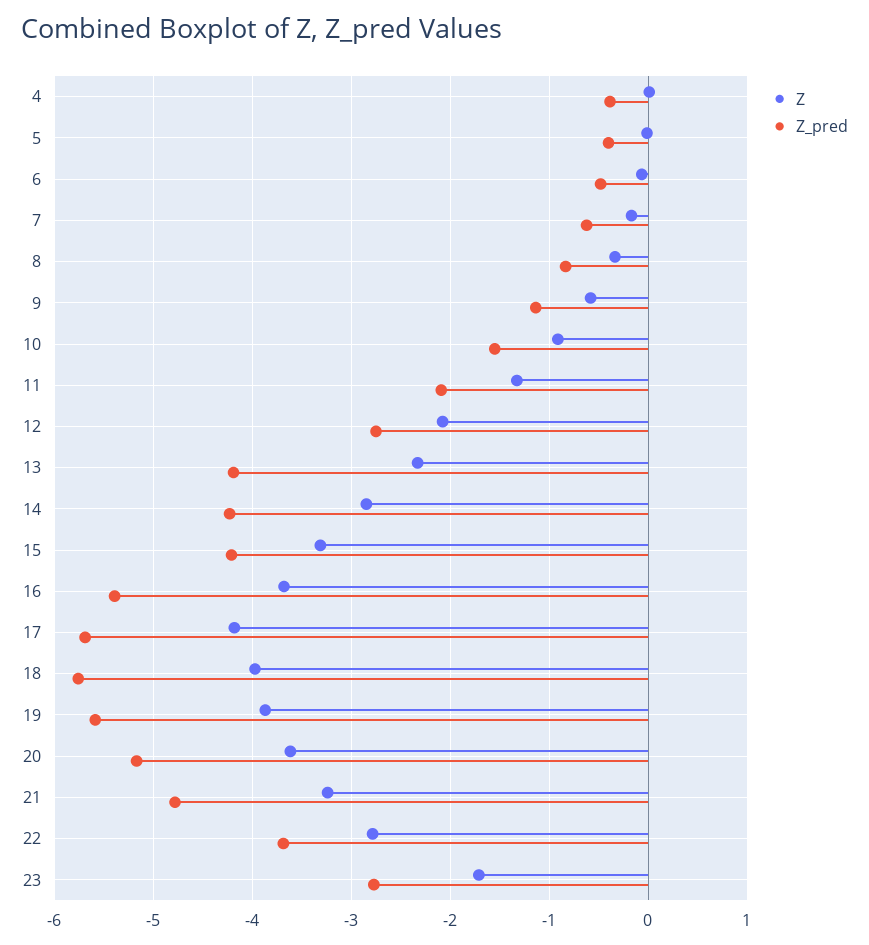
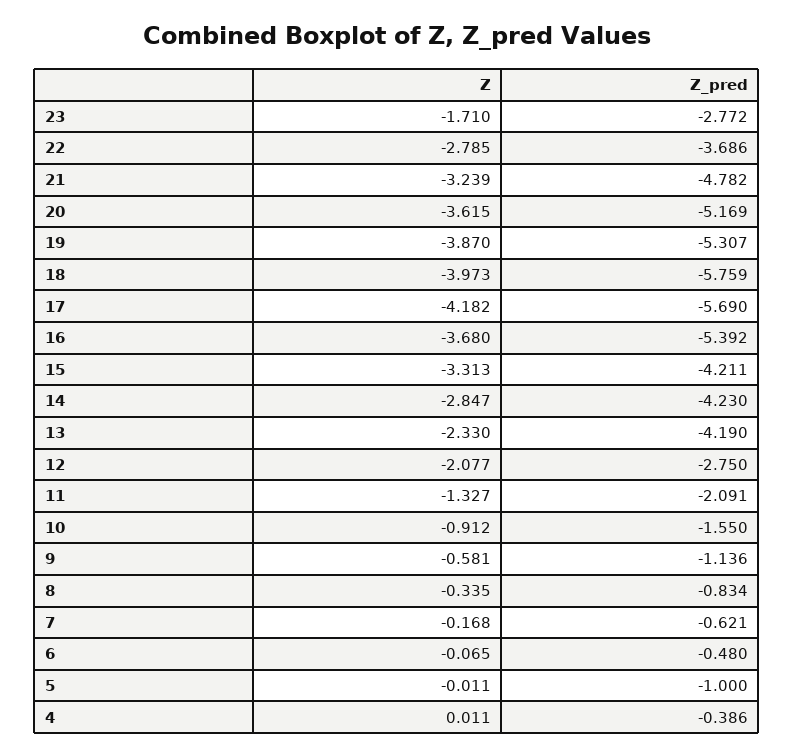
  {
    "Z": {
      "4": 0.011,
      "5": -0.011,
      "6": -0.065,
      "7": -0.168,
      "8": -0.335,
      "9": -0.581,
      "10": -0.912,
      "11": -1.327,
      "12": -2.077,
      "13": -2.33,
      "14": -2.847,
      "15": -3.313,
      "16": -3.68,
      "17": -4.182,
      "18": -3.973,
      "19": -3.87,
      "20": -3.615,
      "21": -3.239,
      "22": -2.785,
      "23": -1.71
    },
    "Z_pred": {
      "4": -0.386,
-     "5": -0.4,
+     "5": -1,
      "6": -0.48,
      "7": -0.621,
      "8": -0.834,
      "9": -1.136,
      "10": -1.55,
      "11": -2.091,
      "12": -2.75,
      "13": -4.19,
      "14": -4.23,
      "15": -4.211,
      "16": -5.392,
      "17": -5.69,
      "18": -5.759,
-     "19": -5.6,
+     "19": -5.307,
      "20": -5.169,
      "21": -4.782,
      "22": -3.686,
      "23": -2.772
    }
  }

